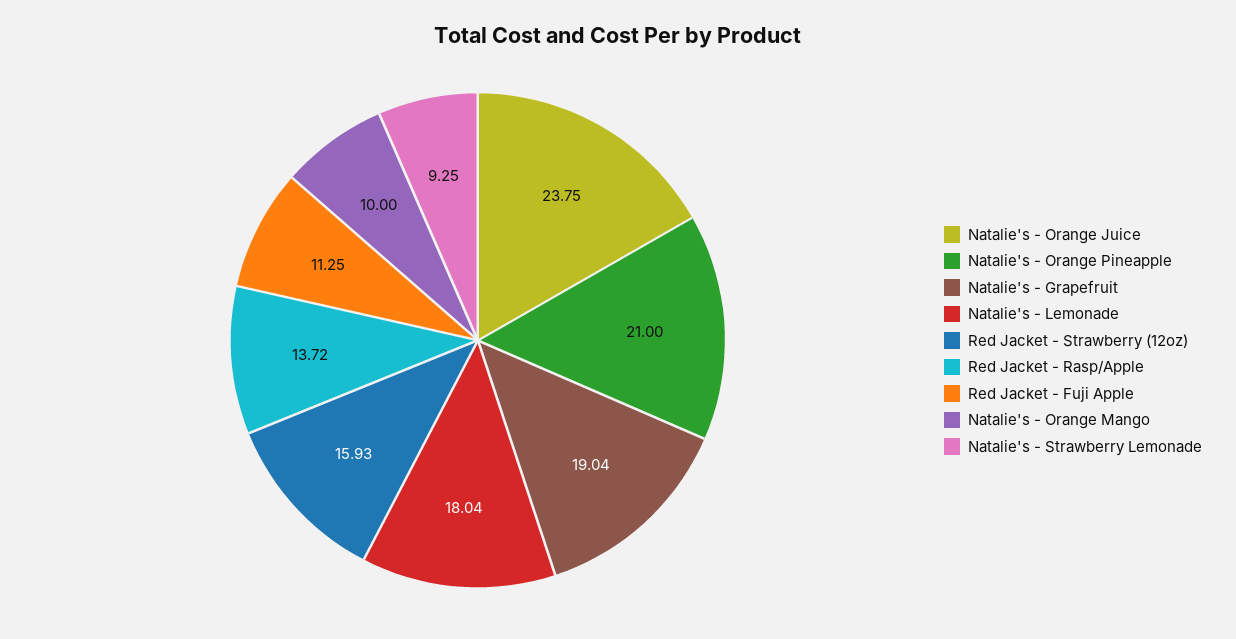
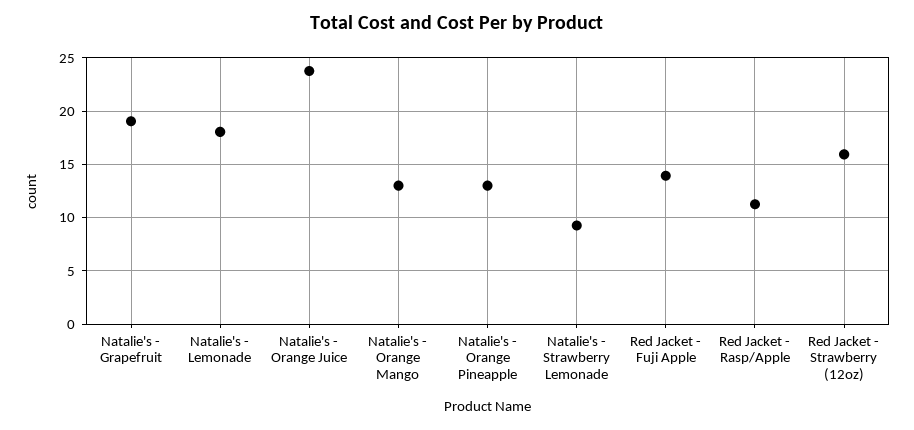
  {
    "Natalie's - Orange Juice": 23.75,
-   "Natalie's - Orange Pineapple": 21,
+   "Natalie's - Orange Pineapple": 13,
    "Natalie's - Grapefruit": 19.04,
    "Natalie's - Lemonade": 18.04,
    "Red Jacket - Strawberry (12oz)": 15.93,
-   "Red Jacket - Rasp/Apple": 13.72,
+   "Red Jacket - Rasp/Apple": 11,
-   "Red Jacket - Fuji Apple": 11.25,
+   "Red Jacket - Fuji Apple": 14,
-   "Natalie's - Orange Mango": 10,
+   "Natalie's - Orange Mango": 13,
    "Natalie's - Strawberry Lemonade": 9.25
  }

